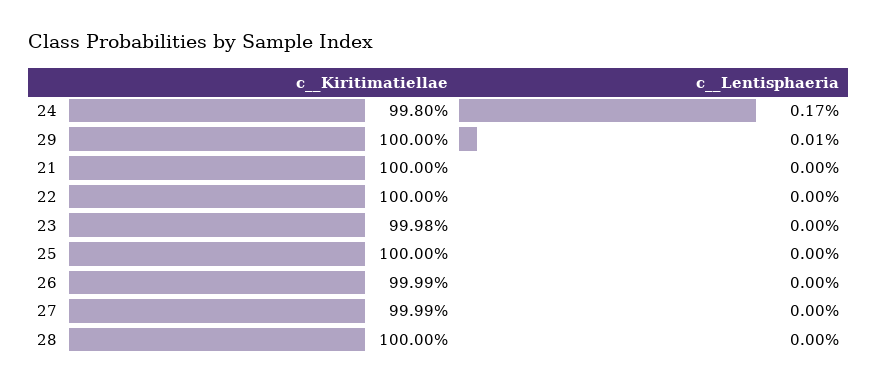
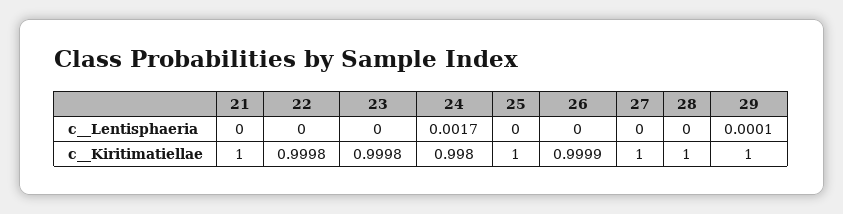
  {
    "c__Kiritimatiellae": {
      "24": 0.998,
      "29": 1,
      "21": 1,
-     "22": 1,
+     "22": 0.9998,
      "23": 0.9998,
      "25": 1,
      "26": 0.9999,
-     "27": 0.9999,
+     "27": 1,
      "28": 1
    },
    "c__Lentisphaeria": {
      "24": 0.0017,
      "29": 0.0001,
      "21": 0,
      "22": 0,
      "23": 0,
      "25": 0,
      "26": 0,
      "27": 0,
      "28": 0
    }
  }

